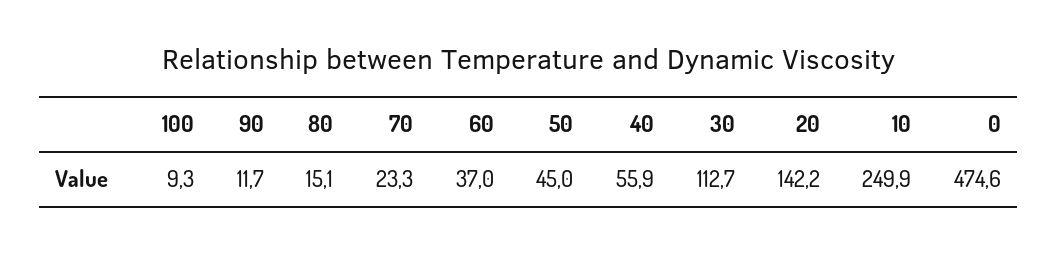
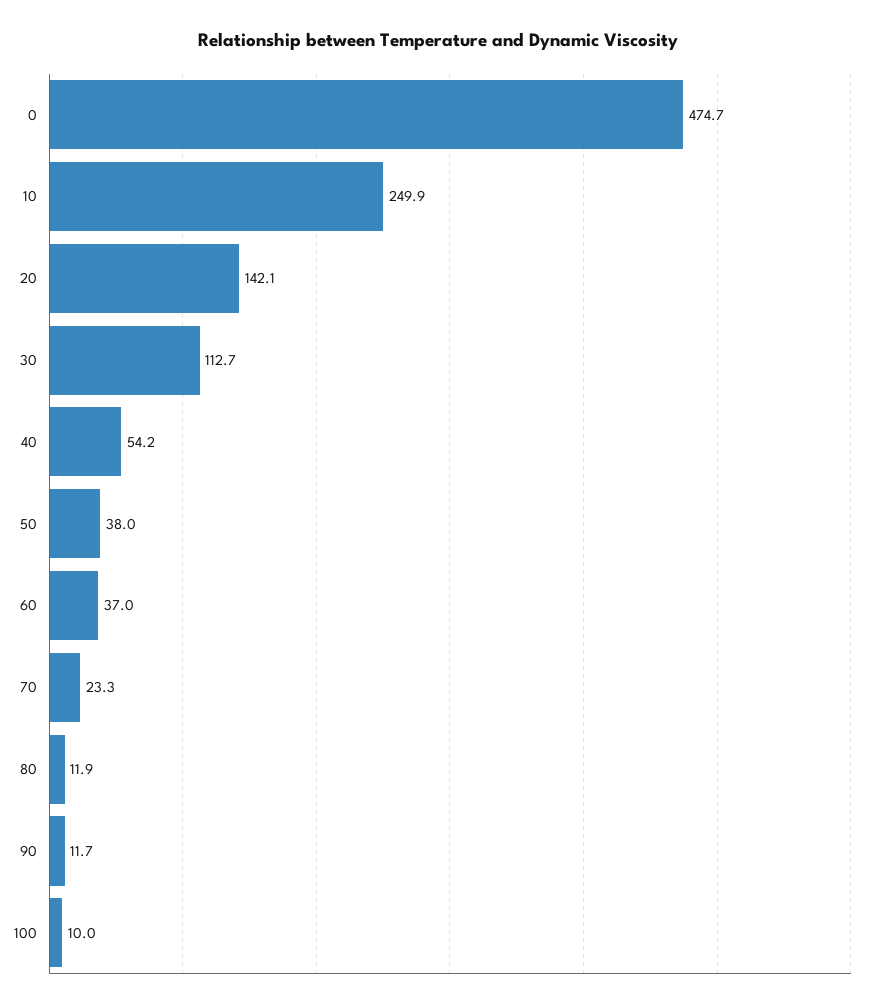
  {
-   "100": 9.3,
+   "100": 10,
    "90": 11.7,
-   "80": 15.1,
+   "80": 11.9,
    "70": 23.3,
    "60": 37,
-   "50": 45,
+   "50": 38,
-   "40": 55.9,
+   "40": 54.2,
    "30": 112.7,
-   "20": 142.2,
+   "20": 142.1,
    "10": 249.9,
-   "0": 474.6
+   "0": 474.7
  }

